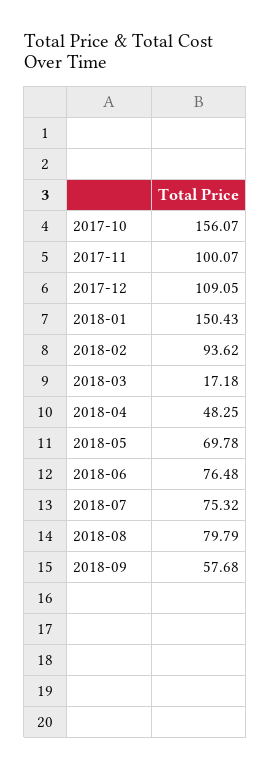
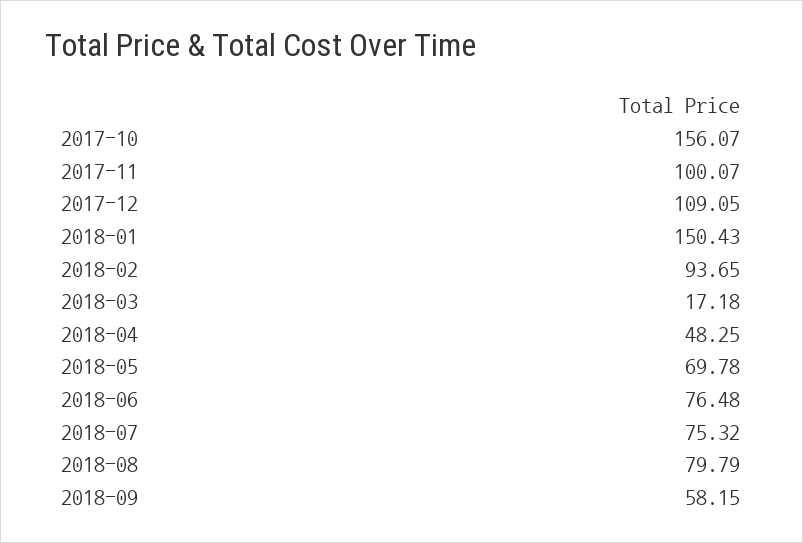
  {
    "2017-10": 156.07,
    "2017-11": 100.07,
    "2017-12": 109.05,
    "2018-01": 150.43,
-   "2018-02": 93.62,
+   "2018-02": 93.65,
    "2018-03": 17.18,
    "2018-04": 48.25,
    "2018-05": 69.78,
    "2018-06": 76.48,
    "2018-07": 75.32,
    "2018-08": 79.79,
-   "2018-09": 57.68
+   "2018-09": 58.15
  }

